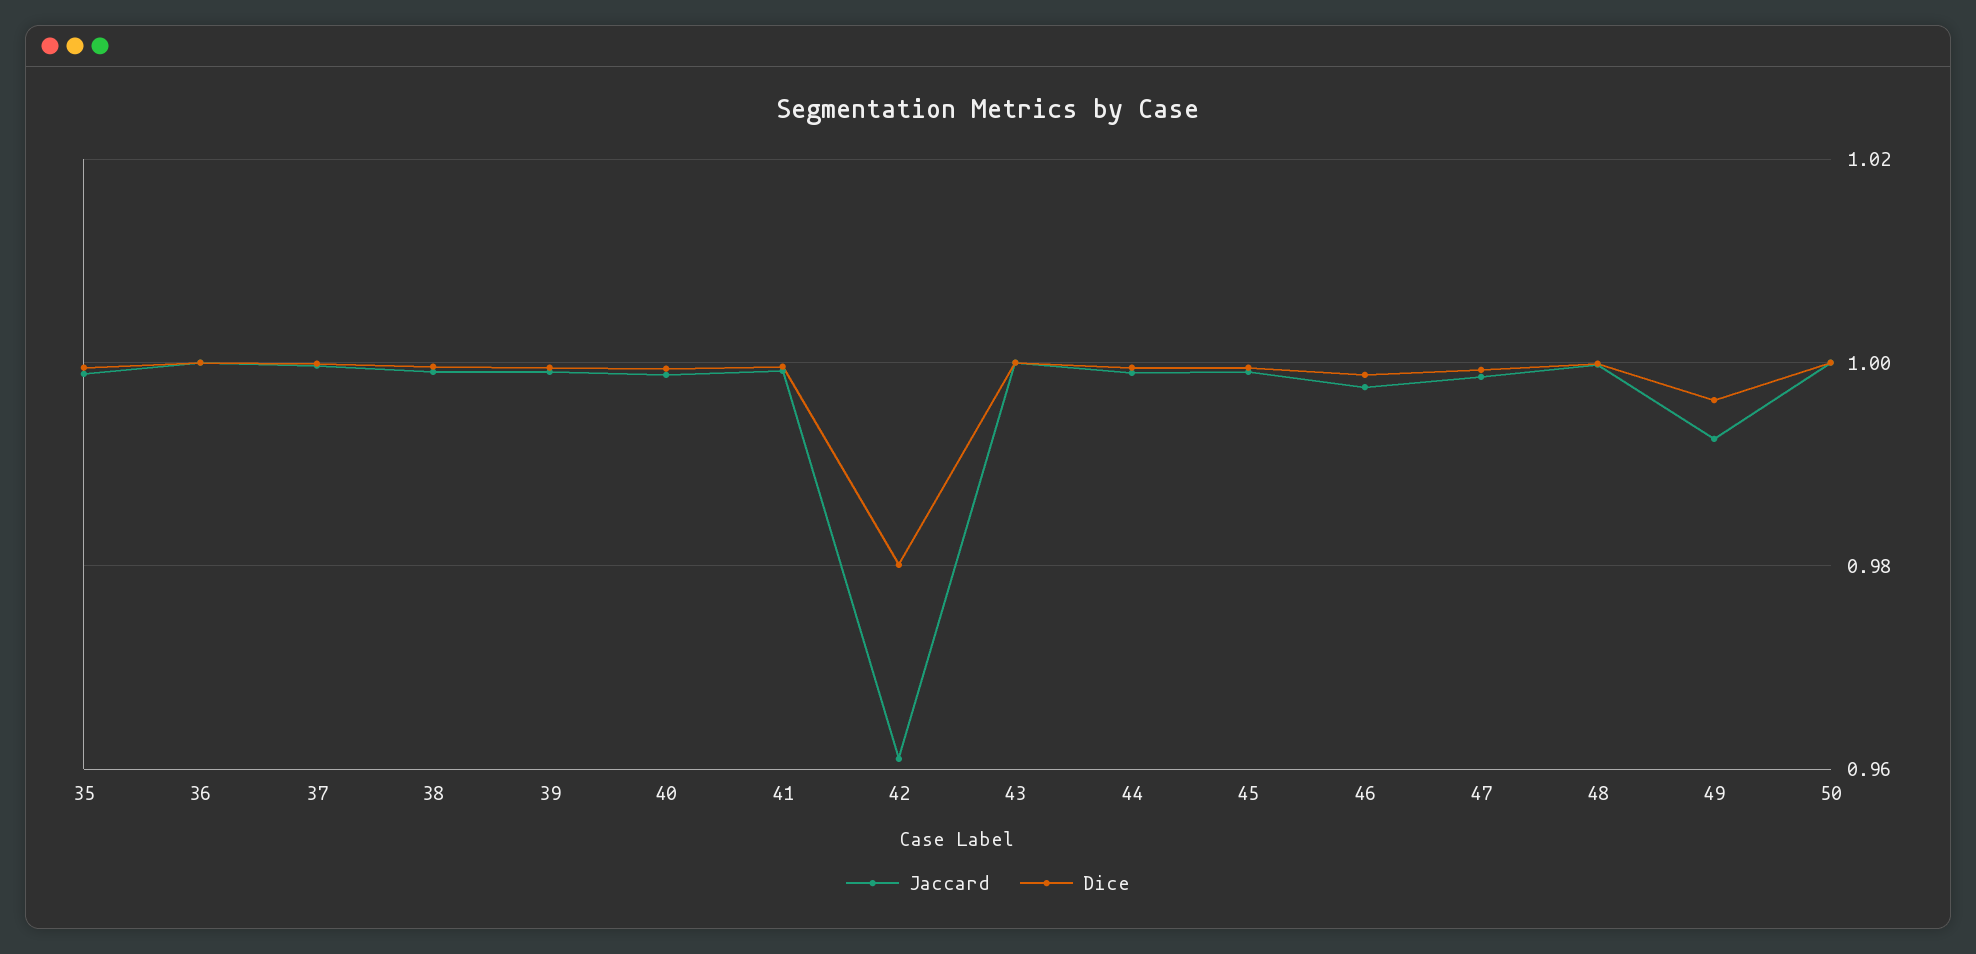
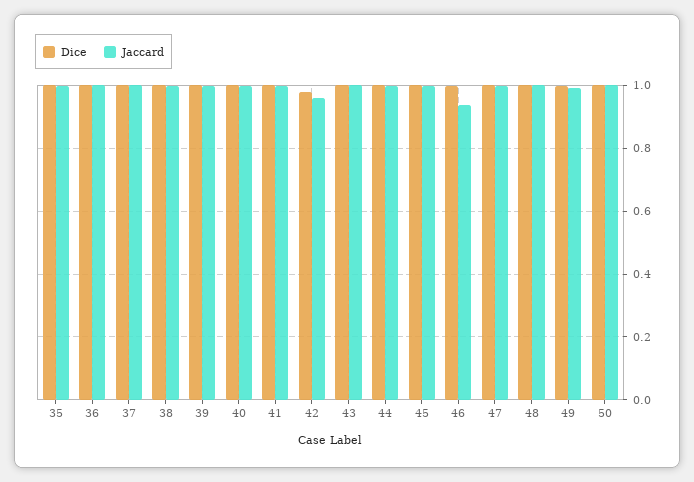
  {
    "Jaccard": {
      "35": 0.998,
      "36": 1,
      "37": 1,
      "38": 1,
      "39": 1,
      "40": 0.998,
      "41": 1,
      "42": 0.962,
      "43": 1,
      "44": 1,
      "45": 1,
-     "46": 0.998,
+     "46": 0.94,
      "47": 0.998,
      "48": 1,
      "49": 0.992,
      "50": 1
    },
    "Dice": {
      "35": 1,
      "36": 1,
      "37": 1,
      "38": 1,
      "39": 1,
      "40": 1,
      "41": 1,
      "42": 0.98,
      "43": 1,
      "44": 1,
      "45": 1,
      "46": 0.998,
      "47": 1,
      "48": 1,
      "49": 0.996,
      "50": 1
    }
  }

